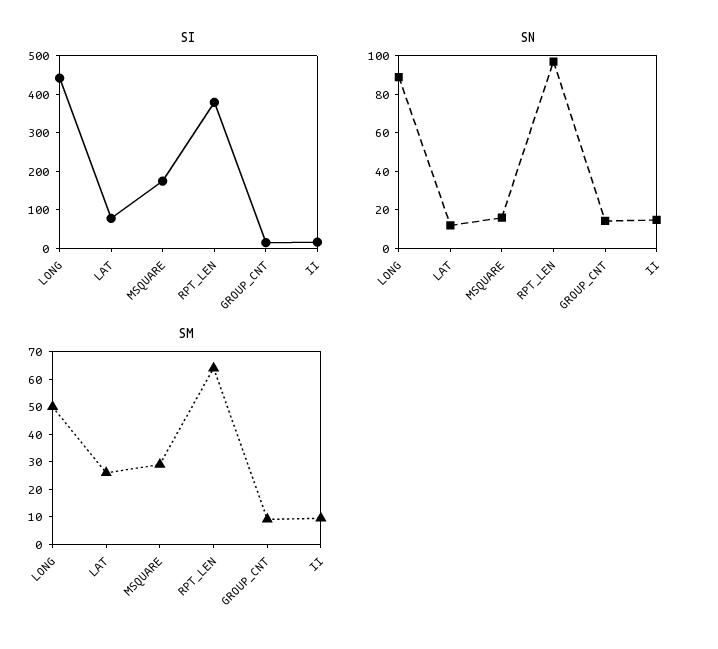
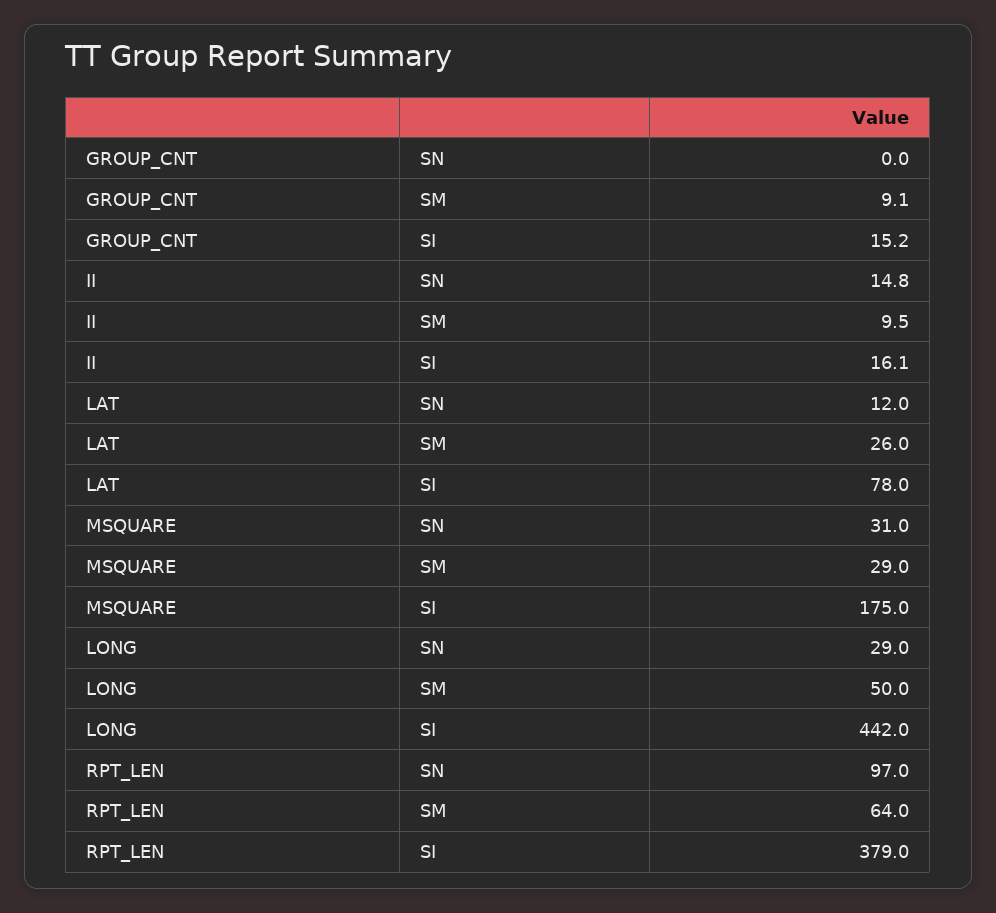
  {
    "SI": {
      "LONG": 442,
      "LAT": 78,
      "MSQUARE": 175,
      "RPT_LEN": 379,
      "GROUP_CNT": 15.2,
      "II": 16.1
    },
    "SN": {
-     "LONG": 90,
+     "LONG": 29,
      "LAT": 12,
-     "MSQUARE": 15,
+     "MSQUARE": 31,
      "RPT_LEN": 97,
-     "GROUP_CNT": 15,
+     "GROUP_CNT": 0,
      "II": 14.8
    },
    "SM": {
      "LONG": 50,
      "LAT": 26,
      "MSQUARE": 29,
      "RPT_LEN": 64,
      "GROUP_CNT": 9.1,
      "II": 9.5
    }
  }

